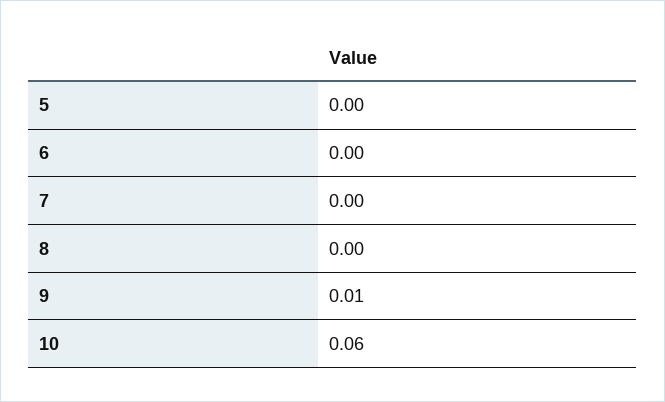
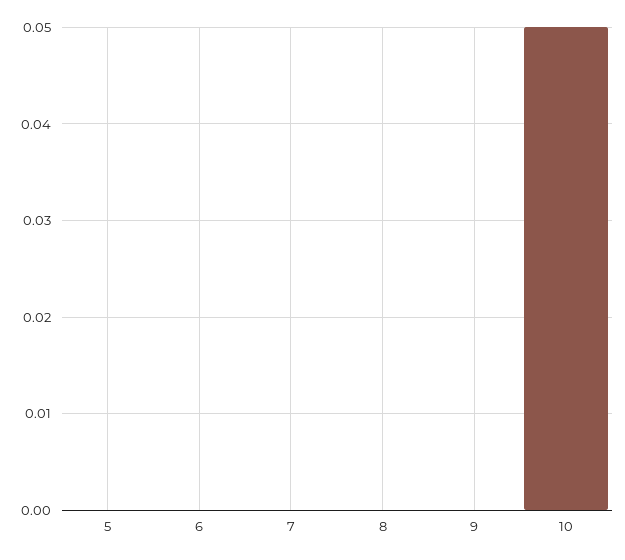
  {
    "5": 0,
    "6": 0,
    "7": 0,
    "8": 0,
-   "9": 0.01,
+   "9": 0,
-   "10": 0.06
+   "10": 0.05
  }

